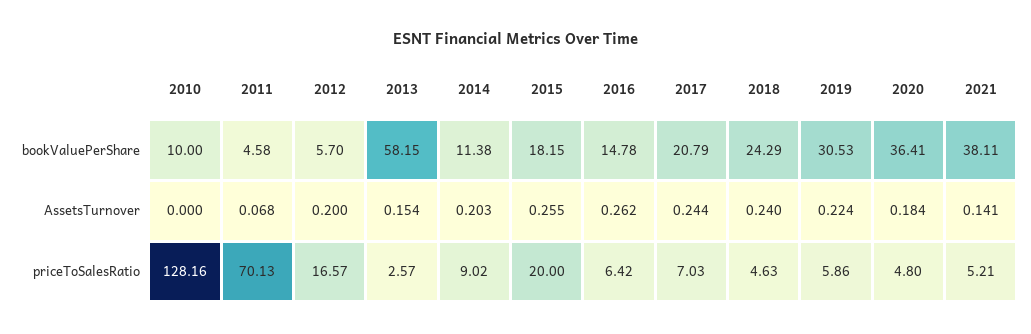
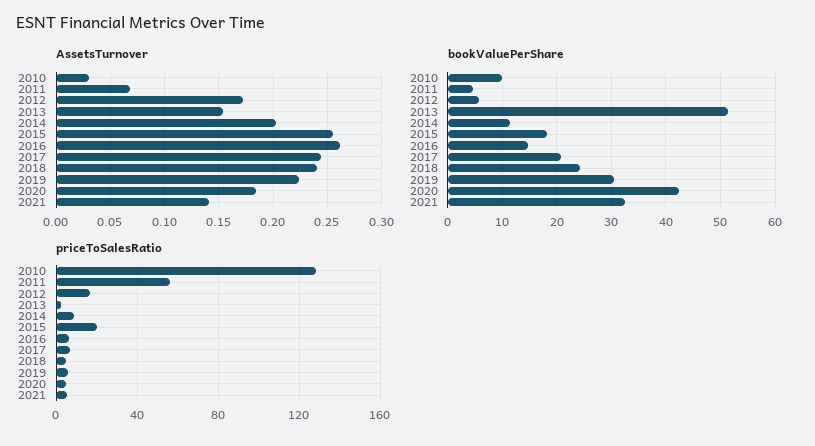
  {
    "bookValuePerShare": {
      "2010": 10,
      "2011": 4.58,
      "2012": 5.7,
-     "2013": 58.15,
+     "2013": 52,
      "2014": 11.38,
      "2015": 18.15,
      "2016": 14.78,
      "2017": 20.79,
      "2018": 24.29,
      "2019": 30.53,
-     "2020": 36.41,
+     "2020": 42,
-     "2021": 38.11
+     "2021": 32
    },
    "AssetsTurnover": {
-     "2010": 0,
+     "2010": 0.03,
      "2011": 0.068,
-     "2012": 0.2,
+     "2012": 0.17,
      "2013": 0.154,
      "2014": 0.203,
      "2015": 0.255,
      "2016": 0.262,
      "2017": 0.244,
      "2018": 0.24,
      "2019": 0.224,
      "2020": 0.184,
      "2021": 0.141
    },
    "priceToSalesRatio": {
      "2010": 128.16,
-     "2011": 70.13,
+     "2011": 55,
      "2012": 16.57,
      "2013": 2.57,
      "2014": 9.02,
      "2015": 20,
      "2016": 6.42,
      "2017": 7.03,
      "2018": 4.63,
      "2019": 5.86,
      "2020": 4.8,
      "2021": 5.21
    }
  }

